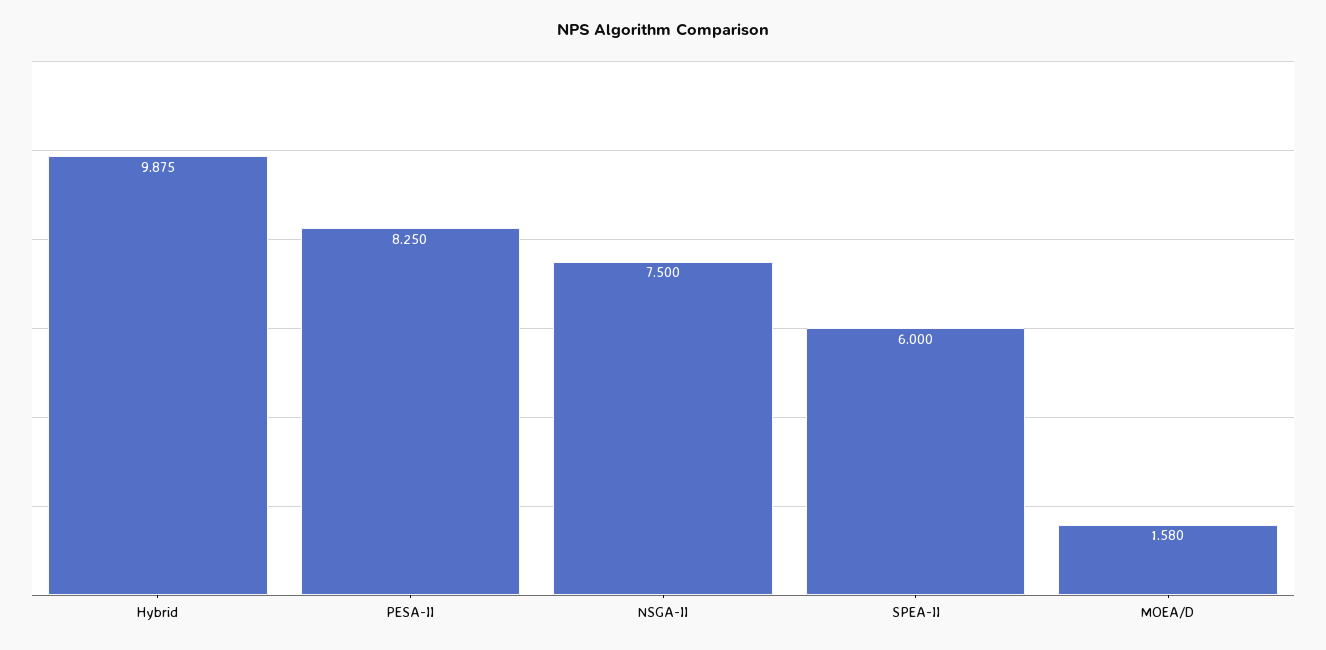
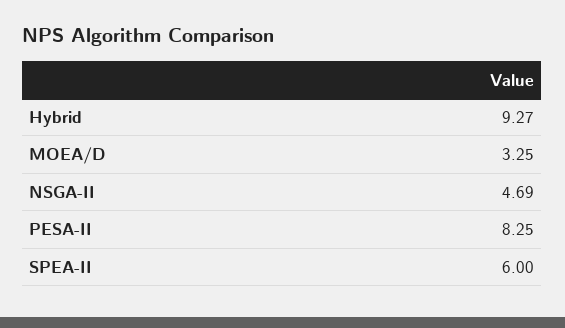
  {
-   "Hybrid": 9.875,
+   "Hybrid": 9.27,
    "PESA-II": 8.25,
-   "NSGA-II": 7.5,
+   "NSGA-II": 4.69,
    "SPEA-II": 6,
-   "MOEA/D": 1.58
+   "MOEA/D": 3.25
  }

